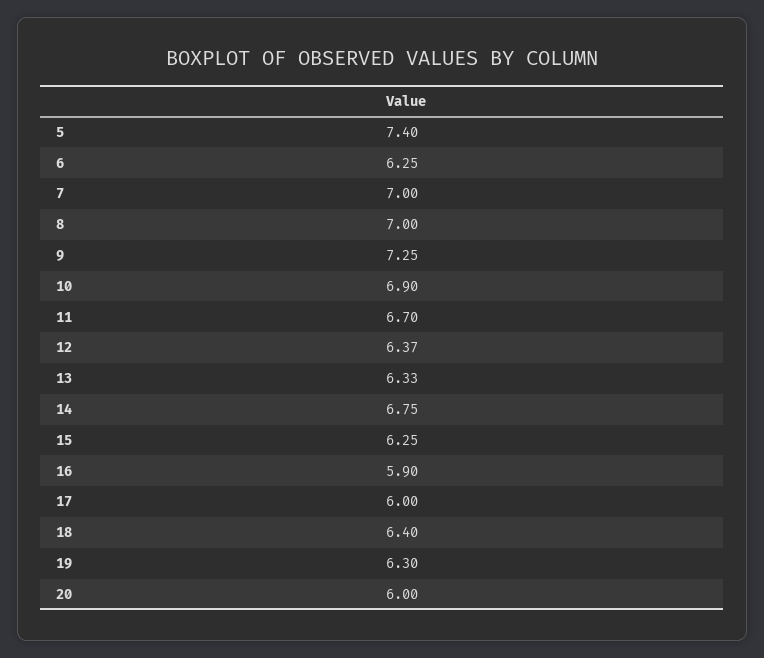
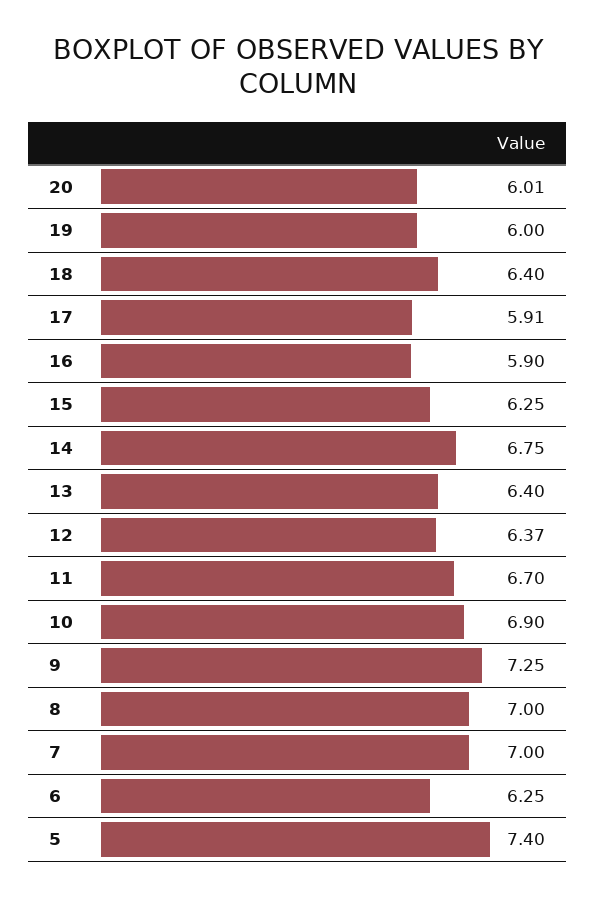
  {
    "5": 7.4,
    "6": 6.25,
    "7": 7,
    "8": 7,
    "9": 7.25,
    "10": 6.9,
    "11": 6.7,
    "12": 6.37,
-   "13": 6.33,
+   "13": 6.4,
    "14": 6.75,
    "15": 6.25,
    "16": 5.9,
-   "17": 6,
+   "17": 5.91,
    "18": 6.4,
-   "19": 6.3,
+   "19": 6,
-   "20": 6
+   "20": 6.01
  }

